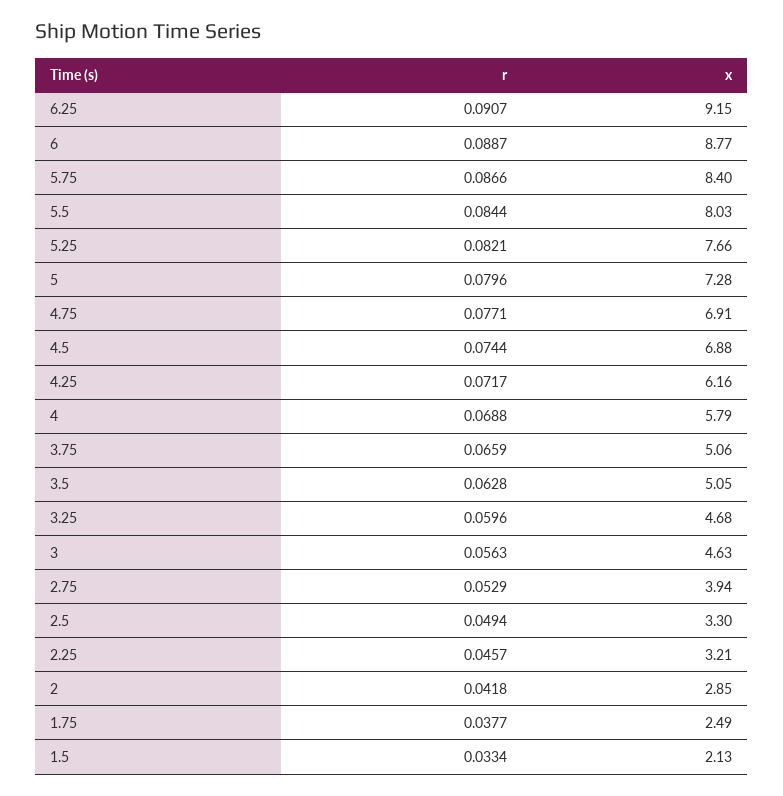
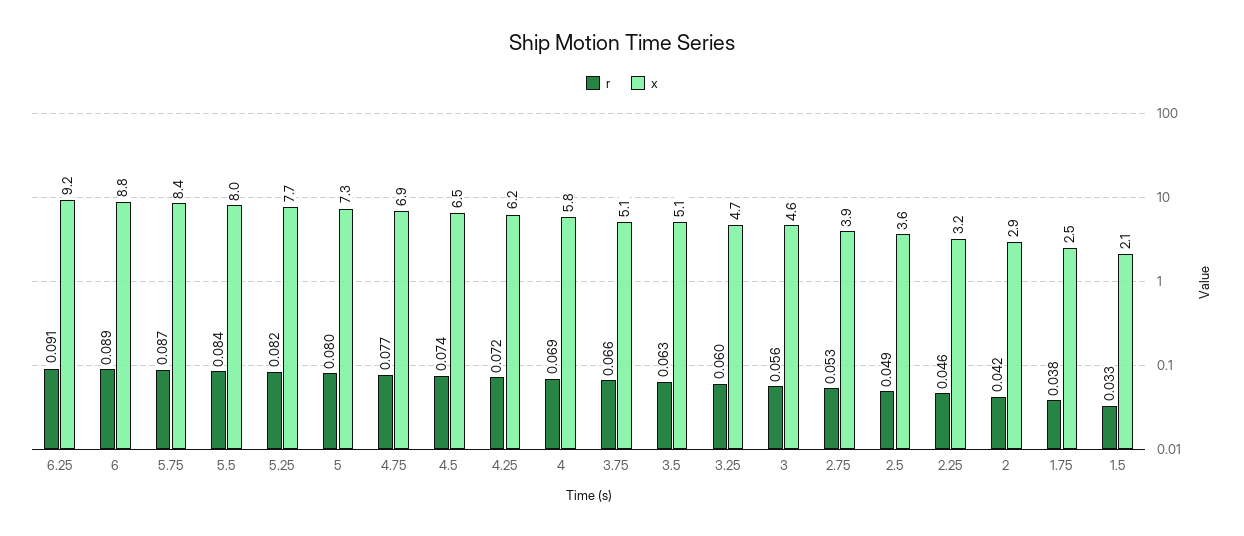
  {
    "r": {
      "6.25": 0.0907,
      "6": 0.0887,
      "5.75": 0.0866,
      "5.5": 0.0844,
      "5.25": 0.0821,
      "5": 0.0796,
      "4.75": 0.0771,
      "4.5": 0.0744,
      "4.25": 0.0717,
      "4": 0.0688,
      "3.75": 0.0659,
      "3.5": 0.0628,
      "3.25": 0.0596,
      "3": 0.0563,
      "2.75": 0.0529,
      "2.5": 0.0494,
      "2.25": 0.0457,
      "2": 0.0418,
      "1.75": 0.0377,
      "1.5": 0.0334
    },
    "x": {
      "6.25": 9.15,
      "6": 8.77,
      "5.75": 8.4,
      "5.5": 8.03,
      "5.25": 7.66,
      "5": 7.28,
      "4.75": 6.91,
-     "4.5": 6.88,
+     "4.5": 6.5,
      "4.25": 6.16,
      "4": 5.79,
      "3.75": 5.06,
      "3.5": 5.05,
      "3.25": 4.68,
      "3": 4.63,
      "2.75": 3.94,
-     "2.5": 3.3,
+     "2.5": 3.6,
      "2.25": 3.21,
      "2": 2.85,
      "1.75": 2.49,
      "1.5": 2.13
    }
  }

